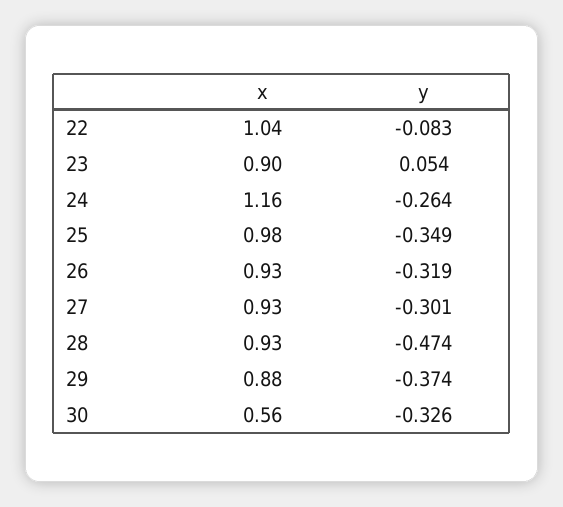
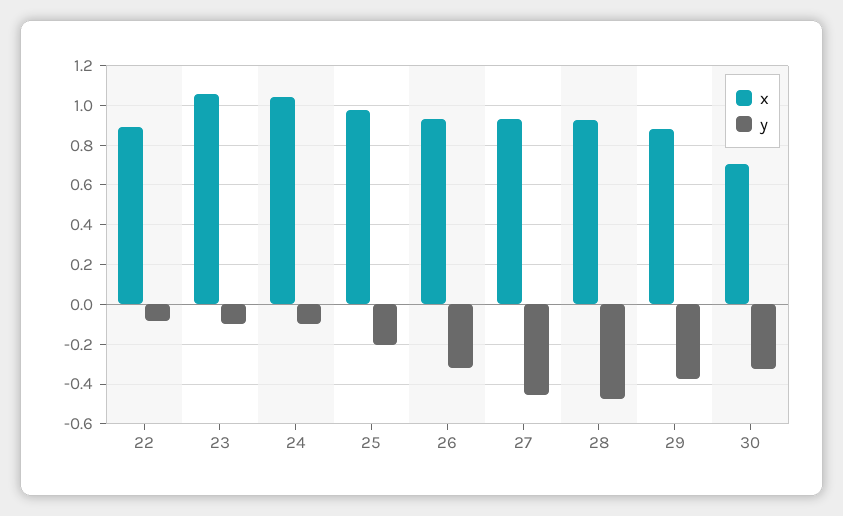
  {
    "x": {
-     "22": 1.04,
+     "22": 0.9,
-     "23": 0.9,
+     "23": 1.05,
-     "24": 1.16,
+     "24": 1.05,
      "25": 0.98,
      "26": 0.93,
      "27": 0.93,
      "28": 0.93,
      "29": 0.88,
-     "30": 0.56
+     "30": 0.7
    },
    "y": {
      "22": -0.083,
-     "23": 0.054,
+     "23": -0.1,
-     "24": -0.264,
+     "24": -0.1,
-     "25": -0.349,
+     "25": -0.2,
      "26": -0.319,
-     "27": -0.301,
+     "27": -0.45,
      "28": -0.474,
      "29": -0.374,
      "30": -0.326
    }
  }

